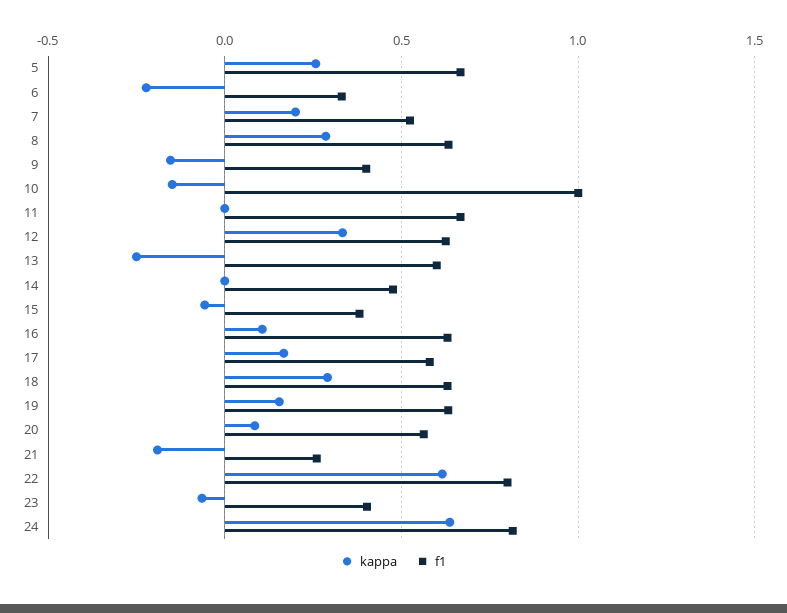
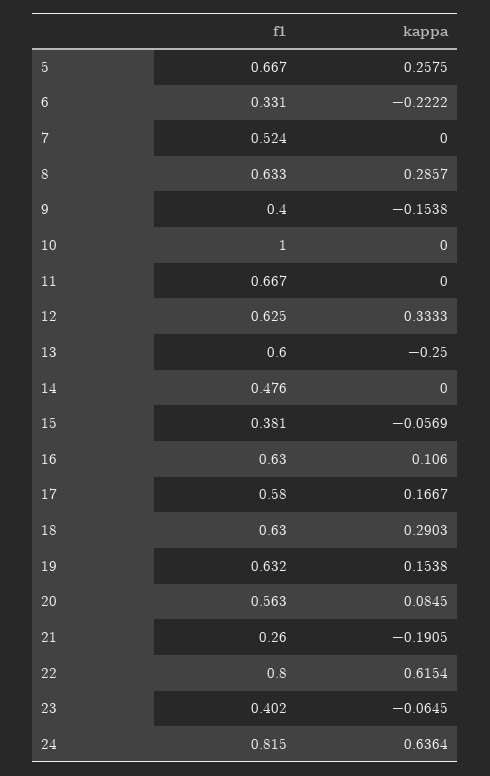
  {
    "kappa": {
      "5": 0.2575,
      "6": -0.2222,
-     "7": 0.2,
+     "7": 0,
      "8": 0.2857,
      "9": -0.1538,
-     "10": -0.15,
+     "10": 0,
      "11": 0,
      "12": 0.3333,
      "13": -0.25,
      "14": 0,
      "15": -0.0569,
      "16": 0.106,
      "17": 0.1667,
      "18": 0.2903,
      "19": 0.1538,
      "20": 0.0845,
      "21": -0.1905,
      "22": 0.6154,
      "23": -0.0645,
      "24": 0.6364
    },
    "f1": {
      "5": 0.667,
      "6": 0.331,
      "7": 0.524,
      "8": 0.633,
      "9": 0.4,
      "10": 1,
      "11": 0.667,
      "12": 0.625,
      "13": 0.6,
      "14": 0.476,
      "15": 0.381,
      "16": 0.63,
      "17": 0.58,
      "18": 0.63,
      "19": 0.632,
      "20": 0.563,
      "21": 0.26,
      "22": 0.8,
      "23": 0.402,
      "24": 0.815
    }
  }

